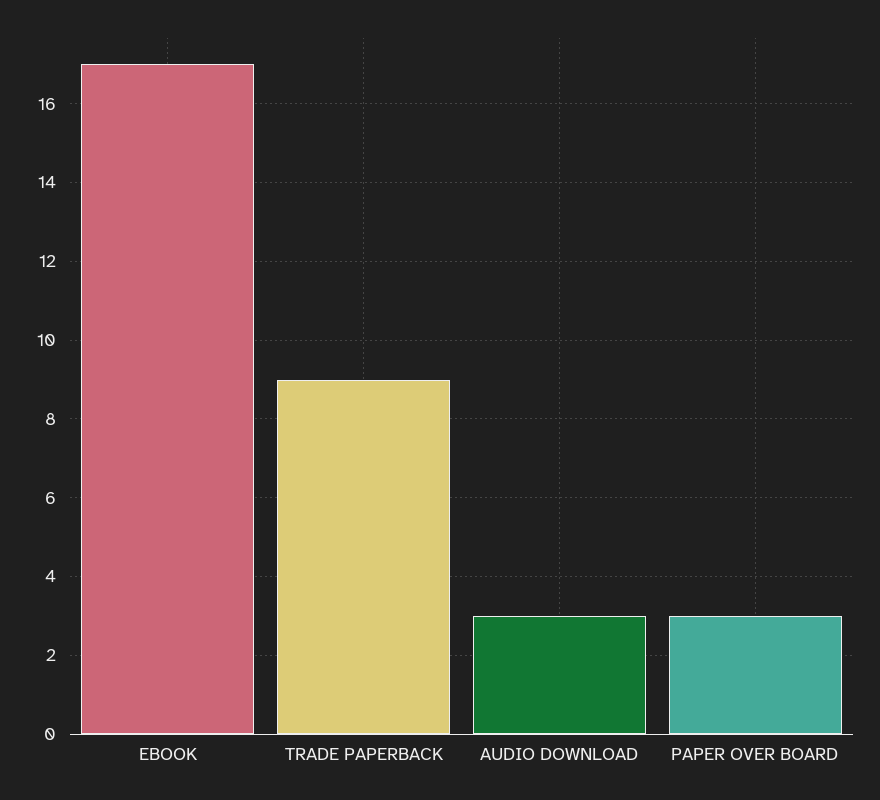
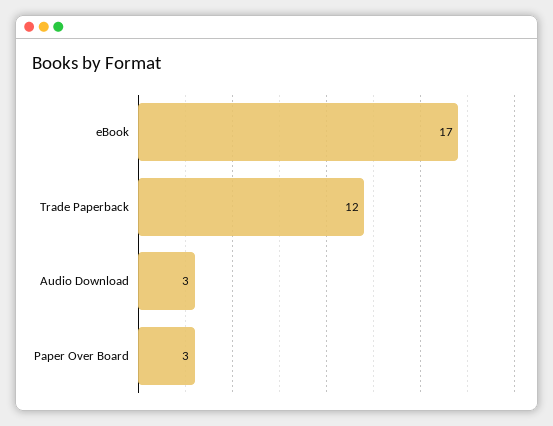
  {
    "EBOOK": 17,
-   "TRADE PAPERBACK": 9,
+   "TRADE PAPERBACK": 12,
    "AUDIO DOWNLOAD": 3,
    "PAPER OVER BOARD": 3
  }

